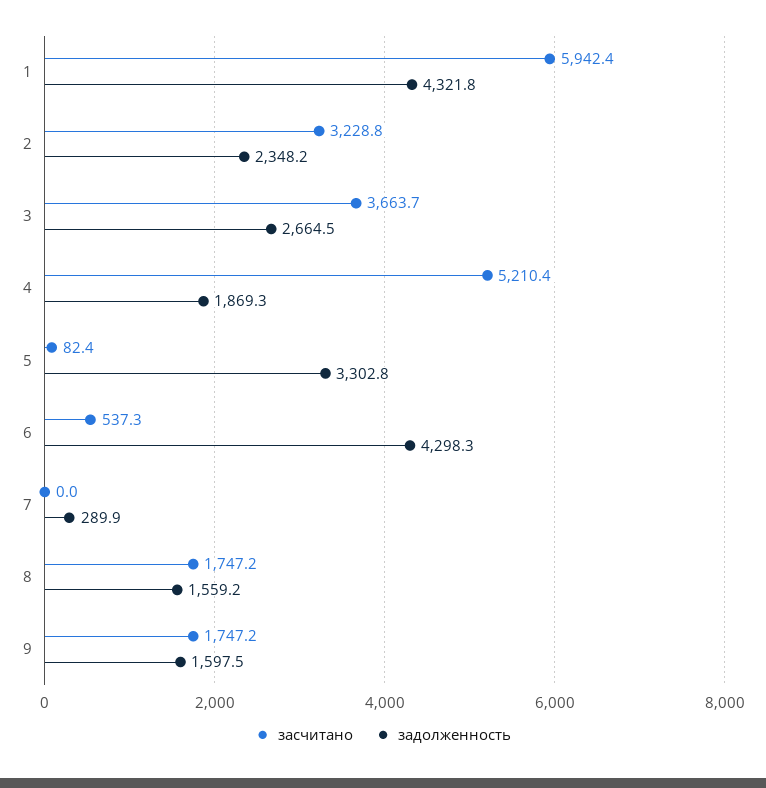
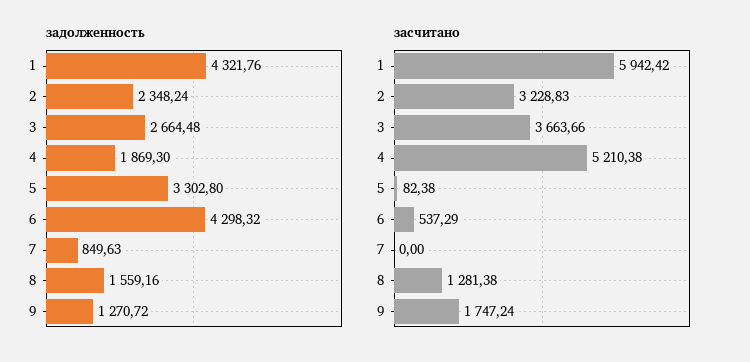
  {
    "засчитано": {
      "1": 5942.42,
      "2": 3228.83,
      "3": 3663.66,
      "4": 5210.38,
      "5": 82.38,
      "6": 537.29,
      "7": 0,
-     "8": 1747.2,
+     "8": 1281.38,
      "9": 1747.24
    },
    "задолженность": {
      "1": 4321.76,
      "2": 2348.24,
      "3": 2664.48,
      "4": 1869.3,
      "5": 3302.8,
      "6": 4298.32,
-     "7": 289.9,
+     "7": 849.63,
      "8": 1559.16,
-     "9": 1597.5
+     "9": 1270.72
    }
  }

